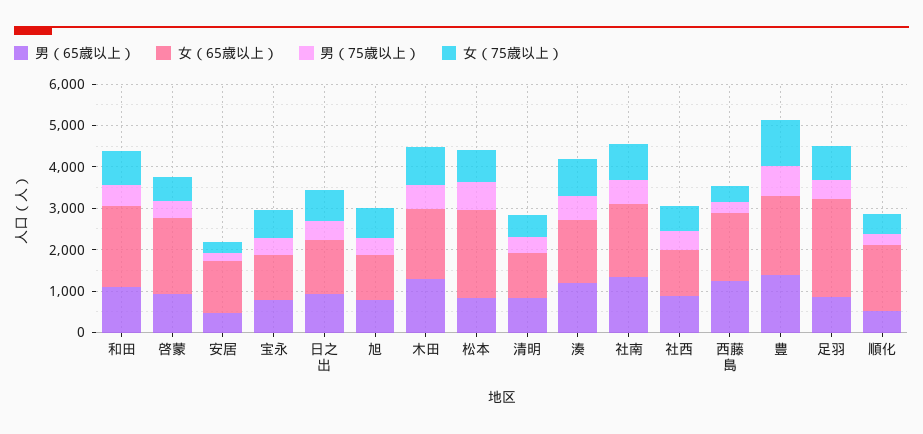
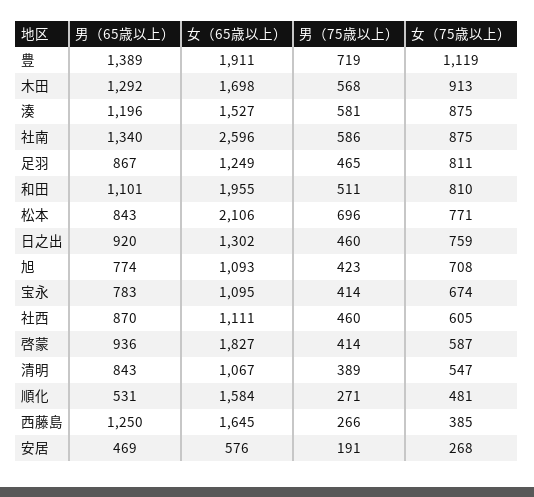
  {
    "男（65歳以上）": {
      "和田": 1101,
      "啓蒙": 936,
      "安居": 469,
      "宝永": 783,
      "日之出": 920,
      "旭": 774,
      "木田": 1292,
      "松本": 843,
      "清明": 843,
      "湊": 1196,
      "社南": 1340,
      "社西": 870,
      "西藤島": 1250,
      "豊": 1389,
      "足羽": 867,
      "順化": 531
    },
    "女（65歳以上）": {
      "和田": 1955,
      "啓蒙": 1827,
-     "安居": 1200,
+     "安居": 576,
      "宝永": 1095,
      "日之出": 1302,
      "旭": 1093,
      "木田": 1698,
      "松本": 2106,
      "清明": 1067,
      "湊": 1527,
-     "社南": 1800,
+     "社南": 2596,
      "社西": 1111,
      "西藤島": 1645,
      "豊": 1911,
-     "足羽": 2400,
+     "足羽": 1249,
      "順化": 1584
    },
    "男（75歳以上）": {
      "和田": 511,
      "啓蒙": 414,
      "安居": 191,
      "宝永": 414,
      "日之出": 460,
      "旭": 423,
      "木田": 568,
      "松本": 696,
      "清明": 389,
      "湊": 581,
      "社南": 586,
      "社西": 460,
      "西藤島": 266,
      "豊": 719,
      "足羽": 465,
      "順化": 271
    },
    "女（75歳以上）": {
      "和田": 810,
      "啓蒙": 587,
      "安居": 268,
      "宝永": 674,
      "日之出": 759,
      "旭": 708,
      "木田": 913,
      "松本": 771,
      "清明": 547,
      "湊": 875,
      "社南": 875,
      "社西": 605,
      "西藤島": 385,
      "豊": 1119,
      "足羽": 811,
      "順化": 481
    }
  }

